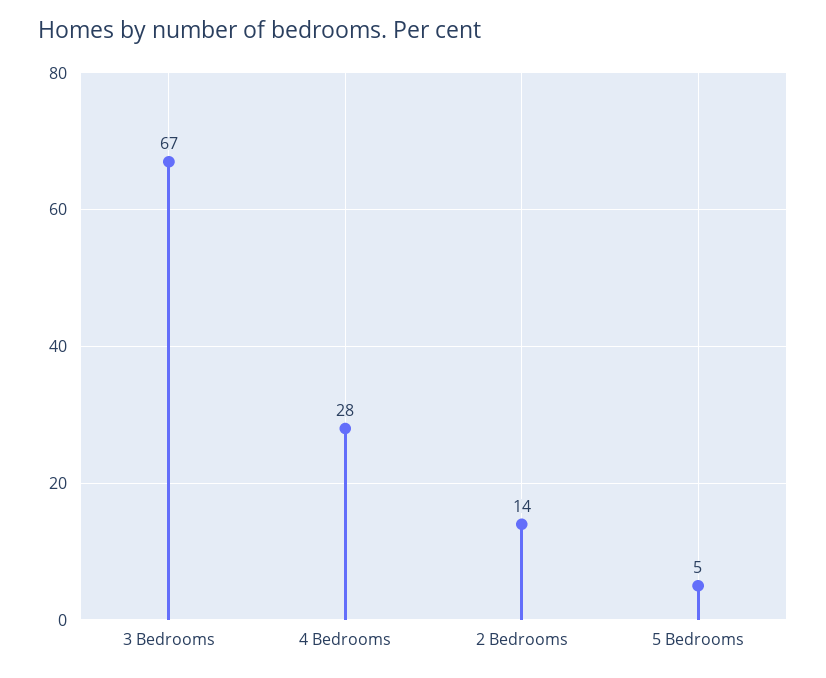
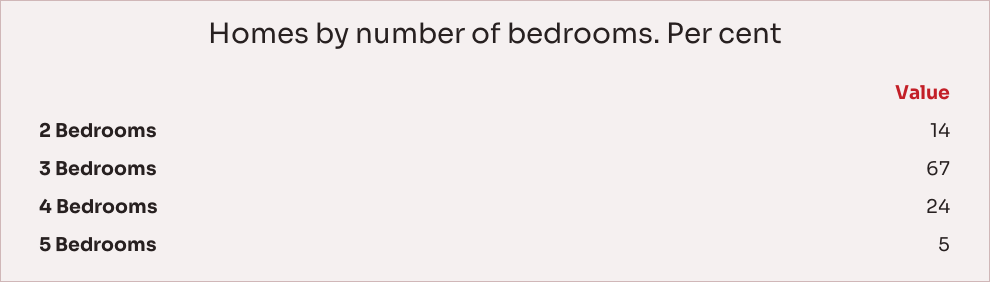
  {
    "3 Bedrooms": 67,
-   "4 Bedrooms": 28,
+   "4 Bedrooms": 24,
    "2 Bedrooms": 14,
    "5 Bedrooms": 5
  }

